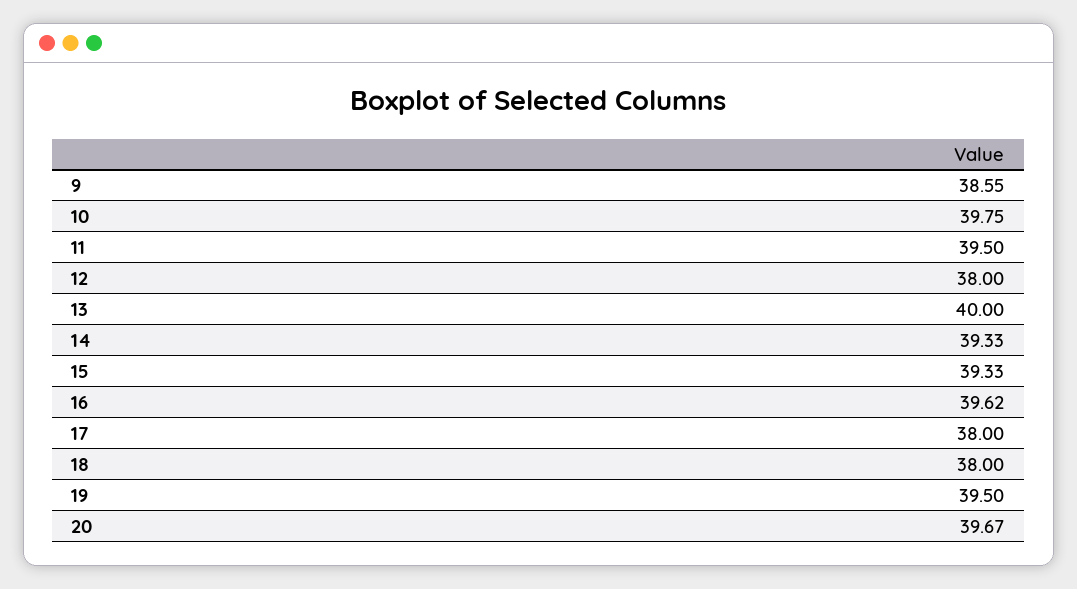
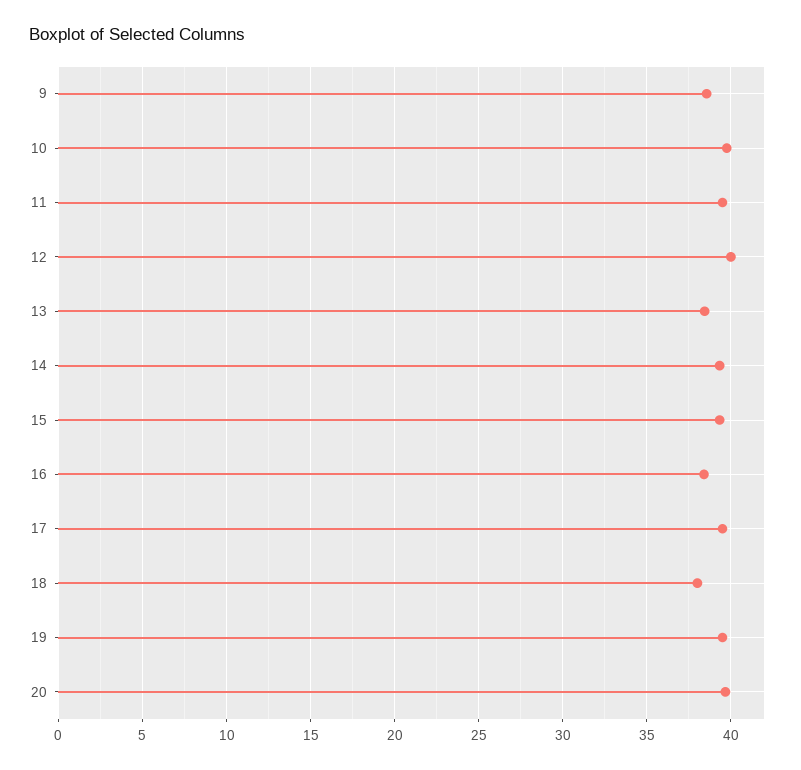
  {
    "9": 38.55,
    "10": 39.75,
    "11": 39.5,
-   "12": 38,
+   "12": 40,
-   "13": 40,
+   "13": 38.5,
    "14": 39.33,
    "15": 39.33,
-   "16": 39.62,
+   "16": 38.5,
-   "17": 38,
+   "17": 39.5,
    "18": 38,
    "19": 39.5,
    "20": 39.67
  }

